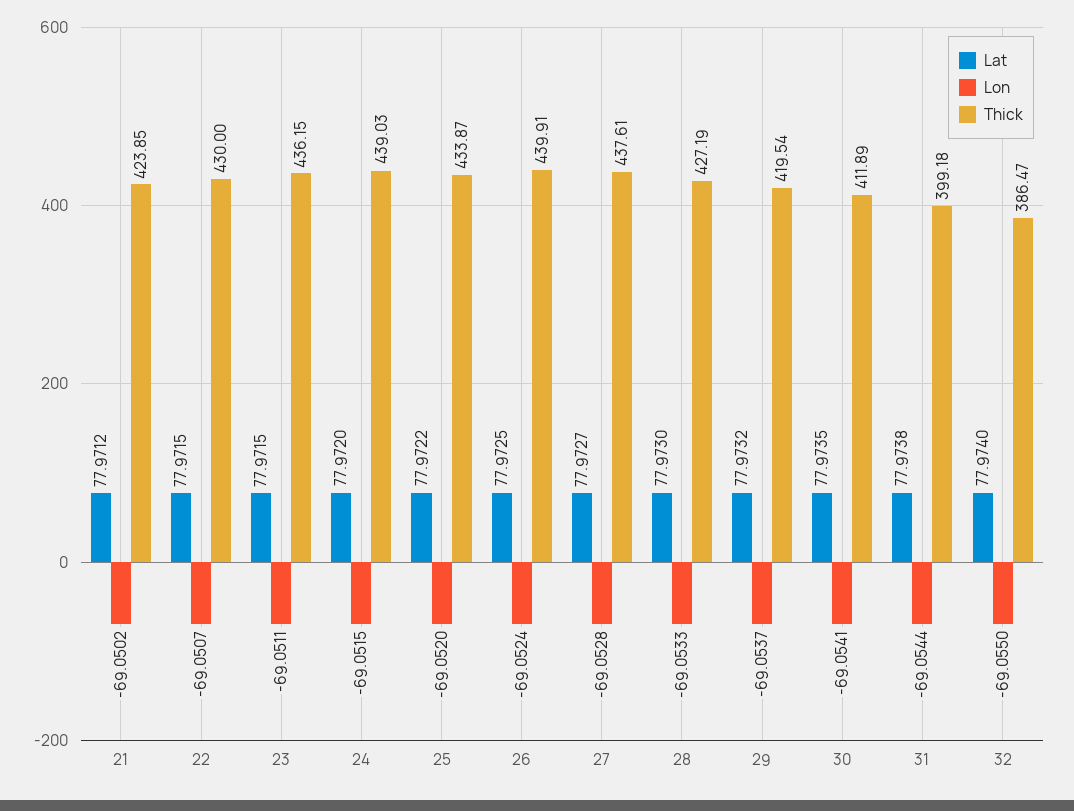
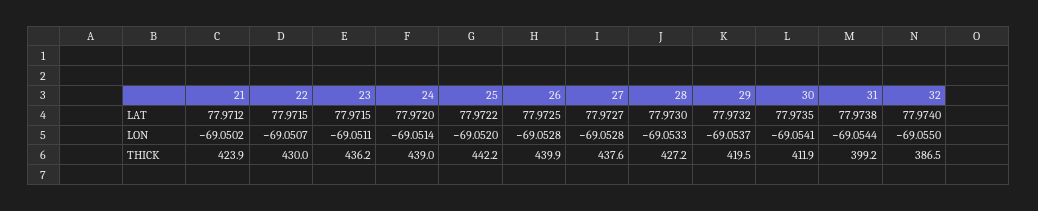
  {
    "Lat": {
      "21": 77.9712,
      "22": 77.9715,
      "23": 77.9715,
      "24": 77.972,
      "25": 77.9722,
      "26": 77.9725,
      "27": 77.9727,
      "28": 77.973,
      "29": 77.9732,
      "30": 77.9735,
      "31": 77.9738,
      "32": 77.974
    },
    "Lon": {
      "21": -69.0502,
      "22": -69.0507,
      "23": -69.0511,
-     "24": -69.0515,
+     "24": -69.0514,
      "25": -69.052,
-     "26": -69.0524,
+     "26": -69.0528,
      "27": -69.0528,
      "28": -69.0533,
      "29": -69.0537,
      "30": -69.0541,
      "31": -69.0544,
      "32": -69.055
    },
    "Thick": {
      "21": 423.85,
      "22": 430,
      "23": 436.15,
      "24": 439.03,
-     "25": 433.87,
+     "25": 442.2,
      "26": 439.91,
      "27": 437.61,
      "28": 427.19,
      "29": 419.54,
      "30": 411.89,
      "31": 399.18,
      "32": 386.47
    }
  }

